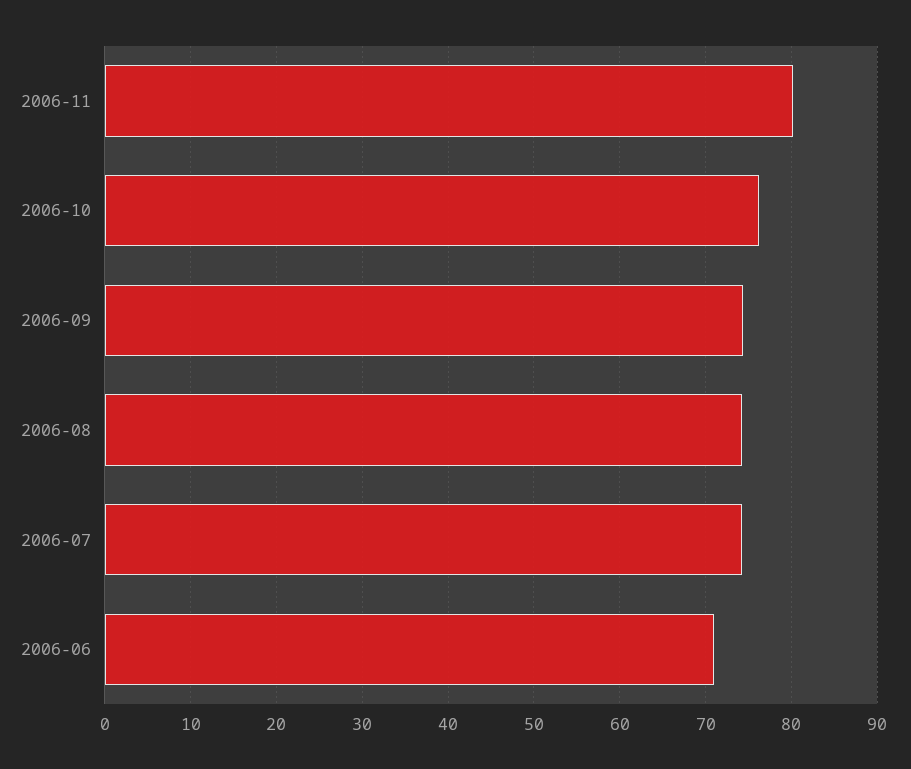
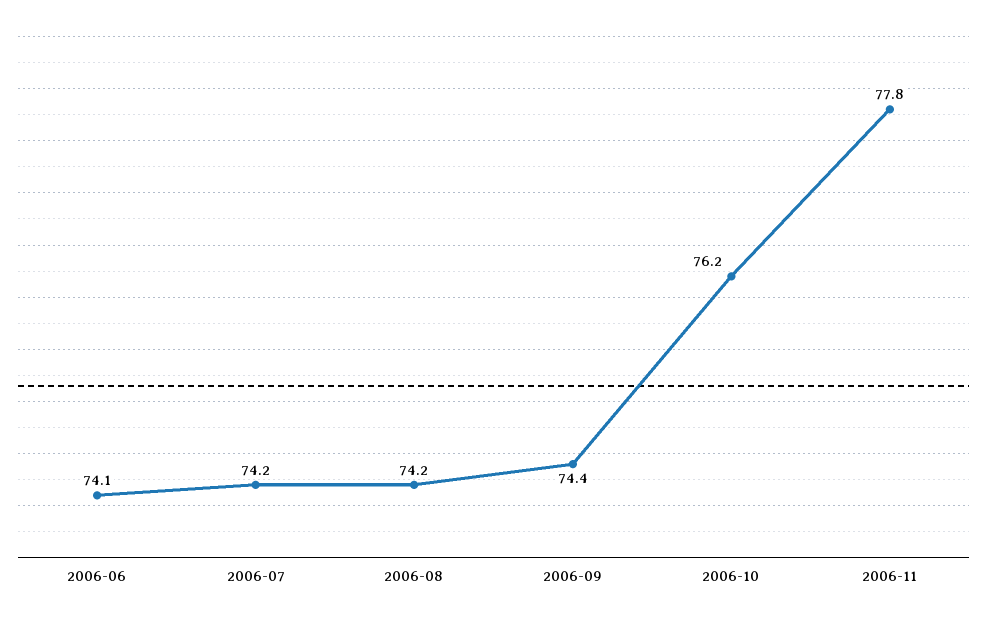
  {
-   "2006-11": 80,
+   "2006-11": 77.8,
    "2006-10": 76.2,
    "2006-09": 74.4,
    "2006-08": 74.2,
    "2006-07": 74.2,
-   "2006-06": 71
+   "2006-06": 74.1
  }

